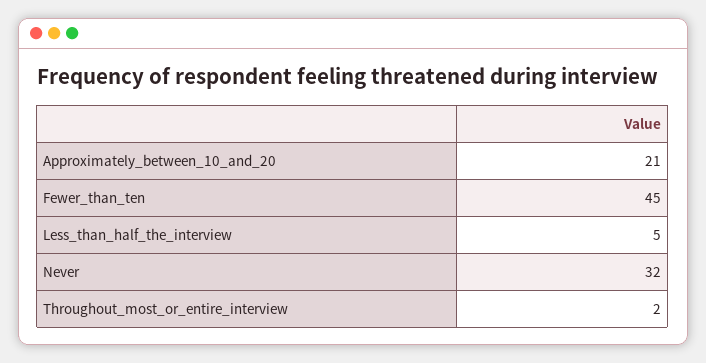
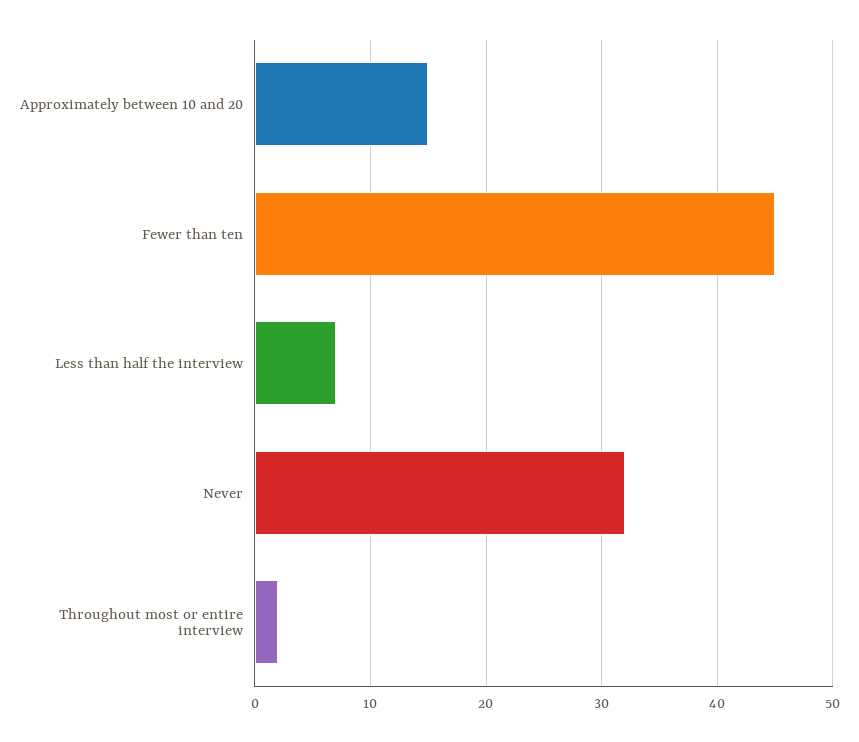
  {
-   "Approximately_between_10_and_20": 21,
+   "Approximately_between_10_and_20": 15,
    "Fewer_than_ten": 45,
-   "Less_than_half_the_interview": 5,
+   "Less_than_half_the_interview": 7,
    "Never": 32,
    "Throughout_most_or_entire_interview": 2
  }

